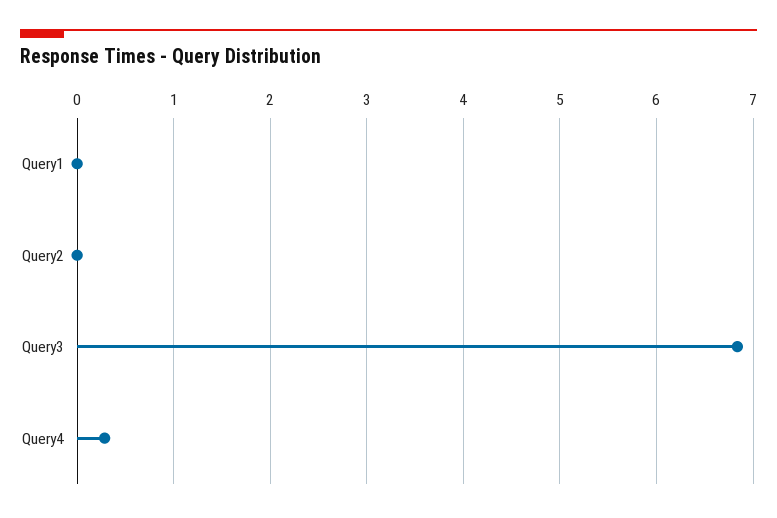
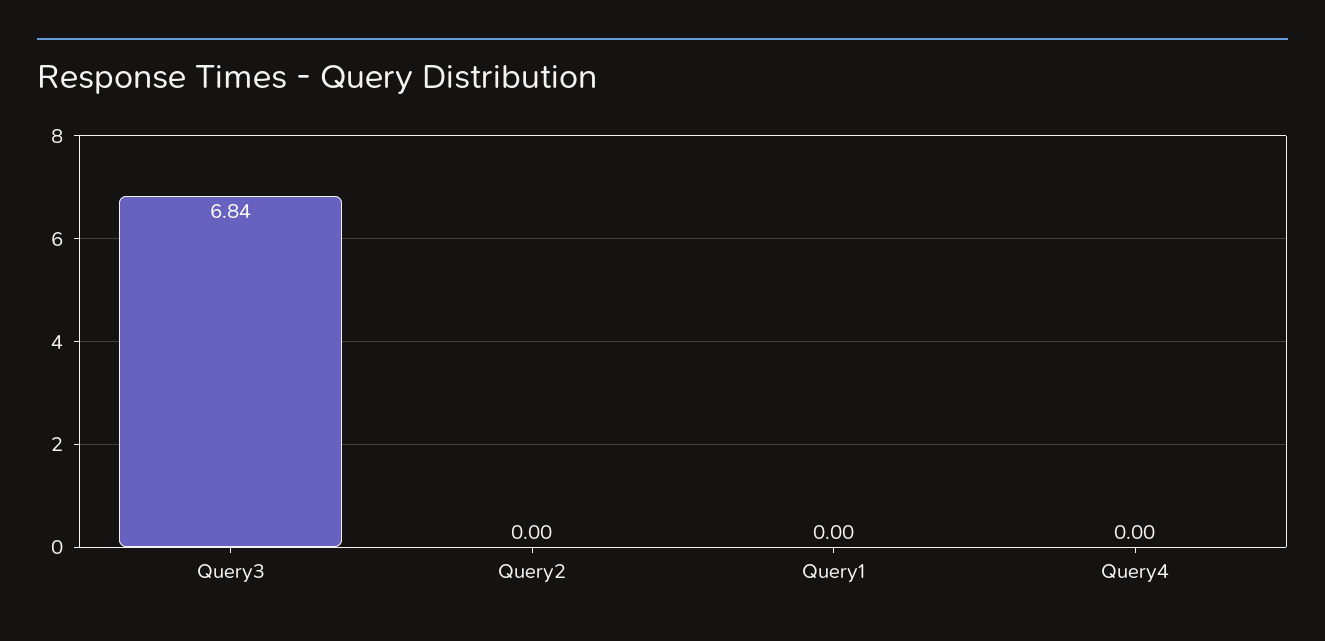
  {
    "Query1": 0,
    "Query2": 0,
    "Query3": 6.84,
-   "Query4": 0.3
+   "Query4": 0
  }

